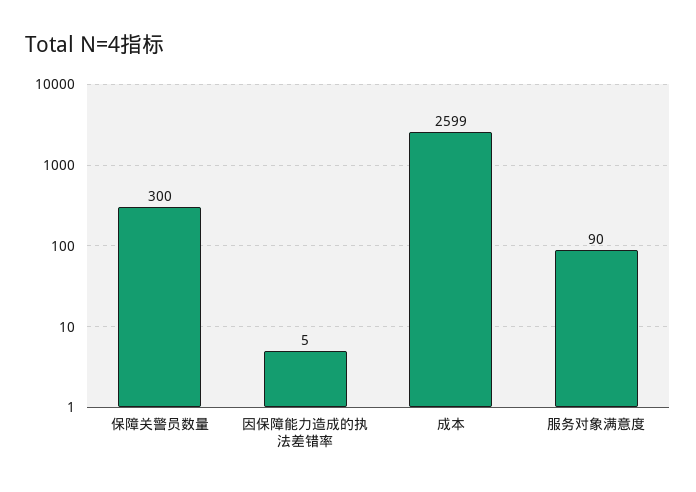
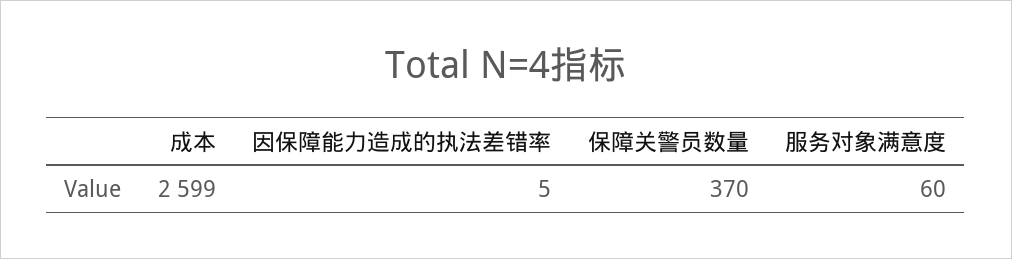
  {
-   "保障关警员数量": 300,
+   "保障关警员数量": 370,
    "因保障能力造成的执法差错率": 5,
    "成本": 2599,
-   "服务对象满意度": 90
+   "服务对象满意度": 60
  }

